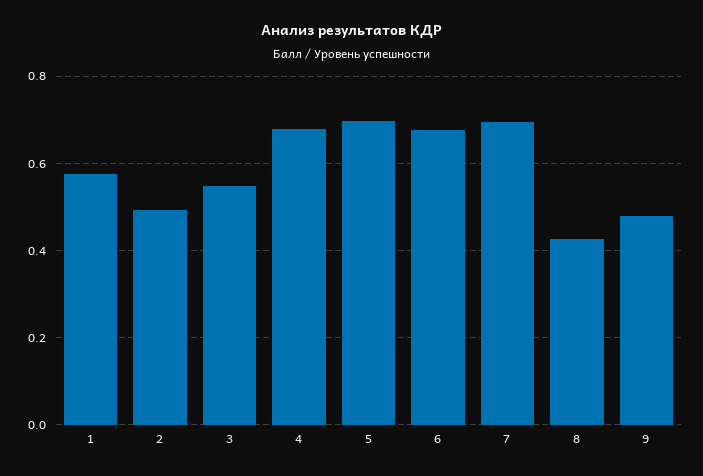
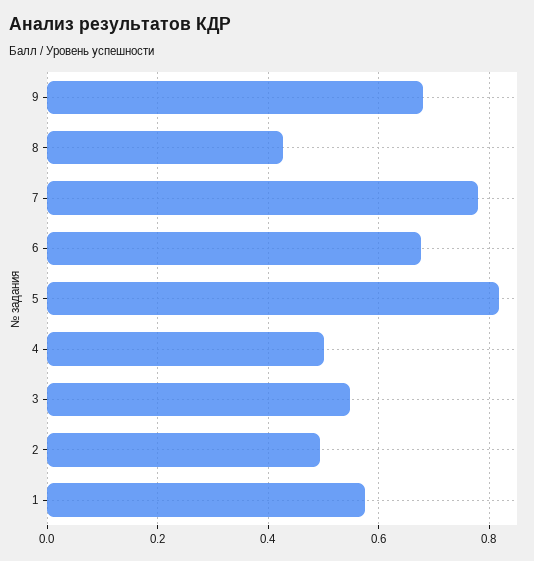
  {
    "1": 0.58,
    "2": 0.5,
    "3": 0.54,
-   "4": 0.68,
+   "4": 0.5,
-   "5": 0.7,
+   "5": 0.82,
    "6": 0.68,
-   "7": 0.7,
+   "7": 0.78,
    "8": 0.42,
-   "9": 0.48
+   "9": 0.68
  }

